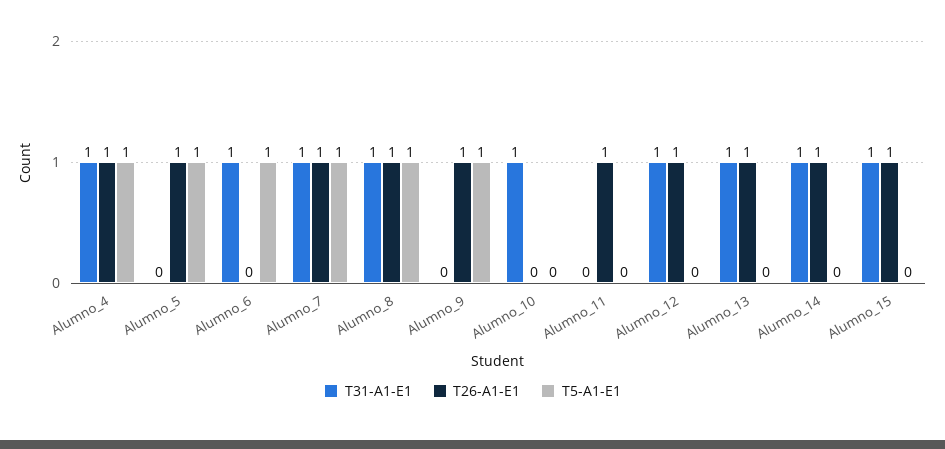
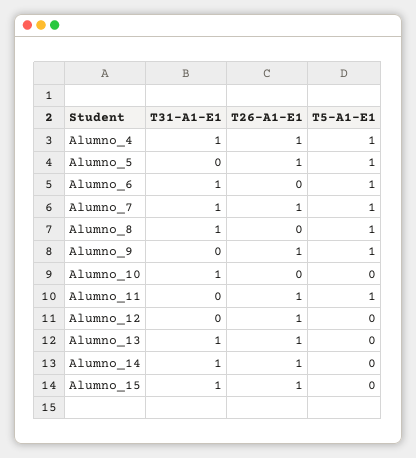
  {
    "T31-A1-E1": {
      "Alumno_4": 1,
      "Alumno_5": 0,
      "Alumno_6": 1,
      "Alumno_7": 1,
      "Alumno_8": 1,
      "Alumno_9": 0,
      "Alumno_10": 1,
      "Alumno_11": 0,
-     "Alumno_12": 1,
+     "Alumno_12": 0,
      "Alumno_13": 1,
      "Alumno_14": 1,
      "Alumno_15": 1
    },
    "T26-A1-E1": {
      "Alumno_4": 1,
      "Alumno_5": 1,
      "Alumno_6": 0,
      "Alumno_7": 1,
-     "Alumno_8": 1,
+     "Alumno_8": 0,
      "Alumno_9": 1,
      "Alumno_10": 0,
      "Alumno_11": 1,
      "Alumno_12": 1,
      "Alumno_13": 1,
      "Alumno_14": 1,
      "Alumno_15": 1
    },
    "T5-A1-E1": {
      "Alumno_4": 1,
      "Alumno_5": 1,
      "Alumno_6": 1,
      "Alumno_7": 1,
      "Alumno_8": 1,
      "Alumno_9": 1,
      "Alumno_10": 0,
-     "Alumno_11": 0,
+     "Alumno_11": 1,
      "Alumno_12": 0,
      "Alumno_13": 0,
      "Alumno_14": 0,
      "Alumno_15": 0
    }
  }

